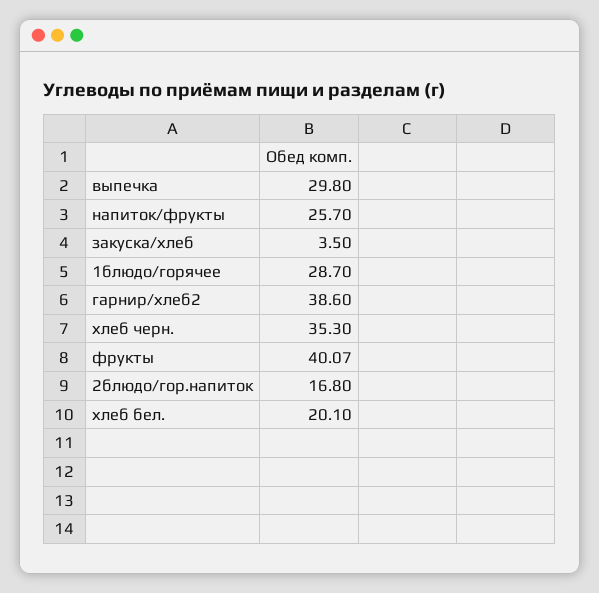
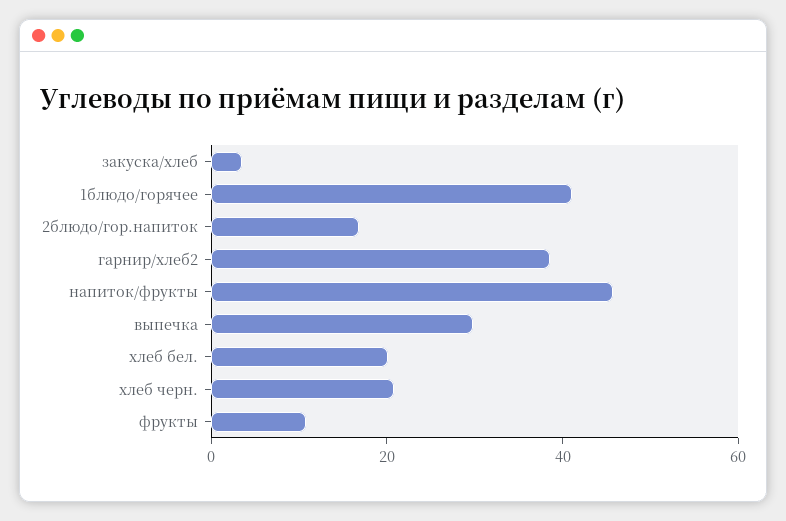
  {
    "выпечка": 29.8,
-   "напиток/фрукты": 25.7,
+   "напиток/фрукты": 45,
    "закуска/хлеб": 3.5,
-   "1блюдо/горячее": 28.7,
+   "1блюдо/горячее": 40,
    "гарнир/хлеб2": 38.6,
-   "хлеб черн.": 35.3,
+   "хлеб черн.": 20,
-   "фрукты": 40.07,
+   "фрукты": 10,
    "2блюдо/гор.напиток": 16.8,
    "хлеб бел.": 20.1
  }

